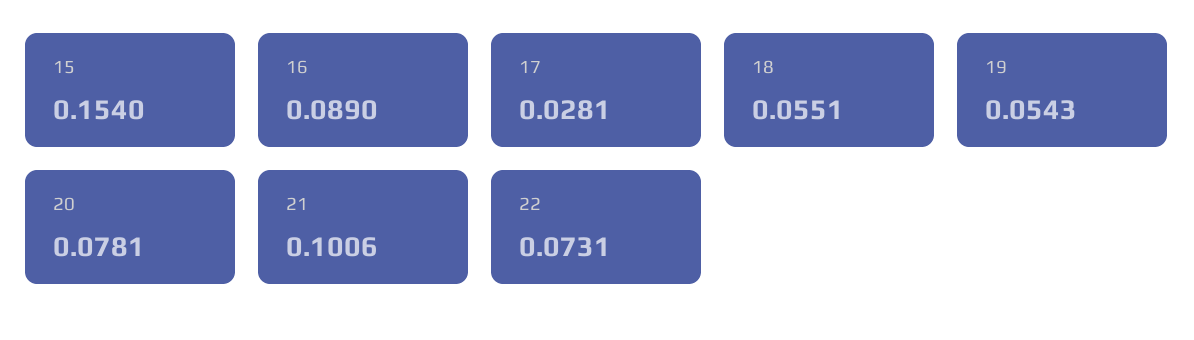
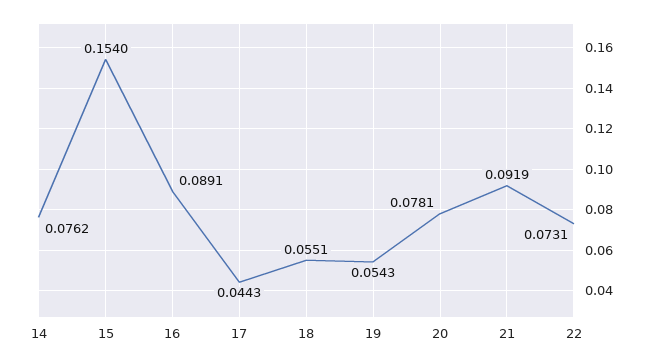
  {
    "15": 0.154,
-   "16": 0.089,
+   "16": 0.0891,
-   "17": 0.0281,
+   "17": 0.0443,
    "18": 0.0551,
    "19": 0.0543,
    "20": 0.0781,
-   "21": 0.1006,
+   "21": 0.0919,
-   "22": 0.0731
+   "22": 0.0731,
+   "14": 0.0762
  }

